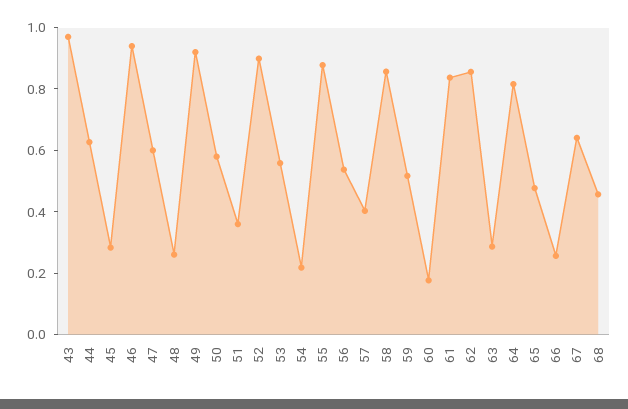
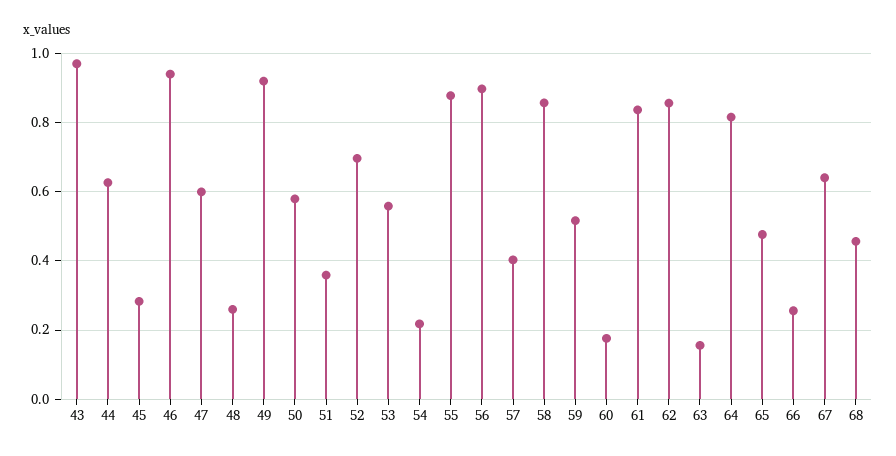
  {
    "43": 0.96,
    "44": 0.62,
    "45": 0.28,
    "46": 0.94,
    "47": 0.6,
    "48": 0.26,
    "49": 0.92,
    "50": 0.58,
    "51": 0.36,
-   "52": 0.9,
+   "52": 0.7,
    "53": 0.56,
    "54": 0.22,
    "55": 0.88,
-   "56": 0.55,
+   "56": 0.9,
    "57": 0.4,
    "58": 0.86,
    "59": 0.52,
    "60": 0.18,
    "61": 0.84,
    "62": 0.86,
-   "63": 0.3,
+   "63": 0.16,
    "64": 0.82,
    "65": 0.48,
    "66": 0.26,
    "67": 0.64,
    "68": 0.46
  }

